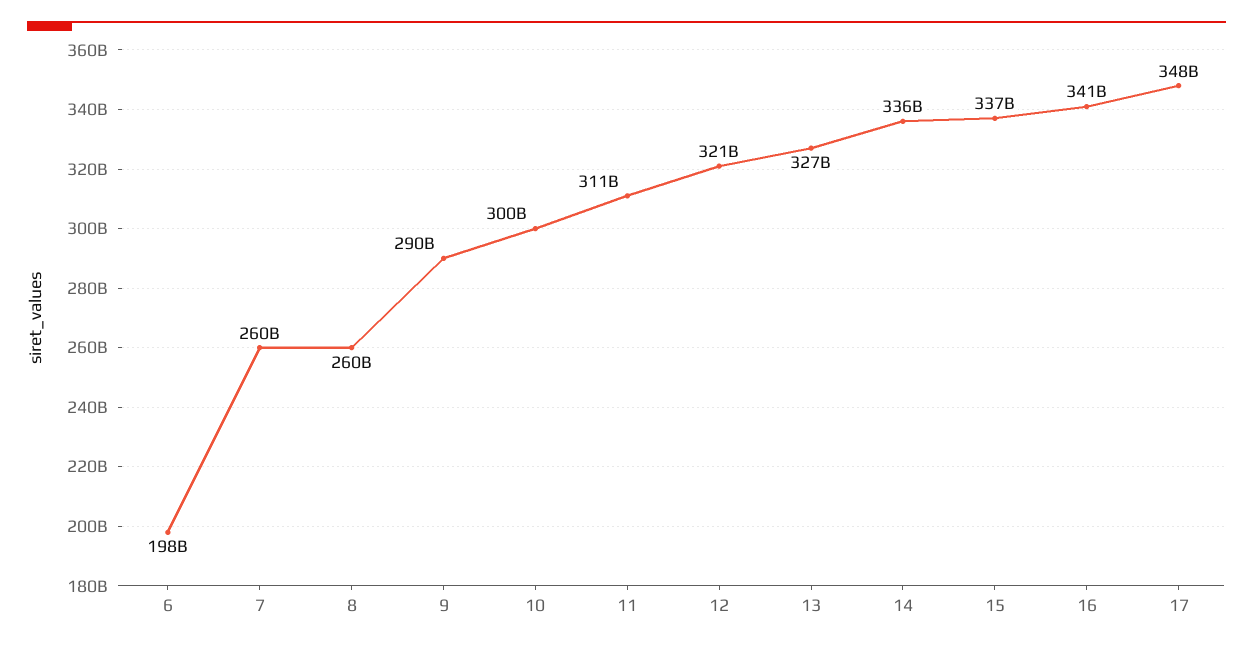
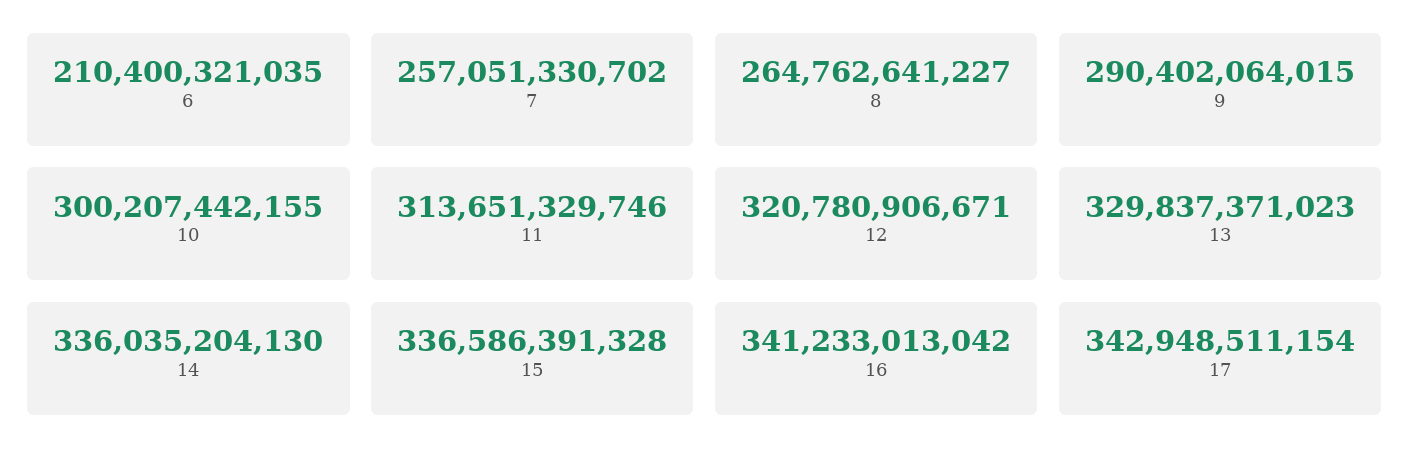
  {
-   "6": 198000000000,
+   "6": 210400321035,
-   "7": 260000000000,
+   "7": 257051330702,
-   "8": 260000000000,
+   "8": 264762641227,
    "9": 290402064015,
    "10": 300207442155,
-   "11": 311000000000,
+   "11": 313651329746,
    "12": 320780906671,
-   "13": 327000000000,
+   "13": 329837371023,
    "14": 336035204130,
    "15": 336586391328,
    "16": 341233013042,
-   "17": 348000000000
+   "17": 342948511154
  }

